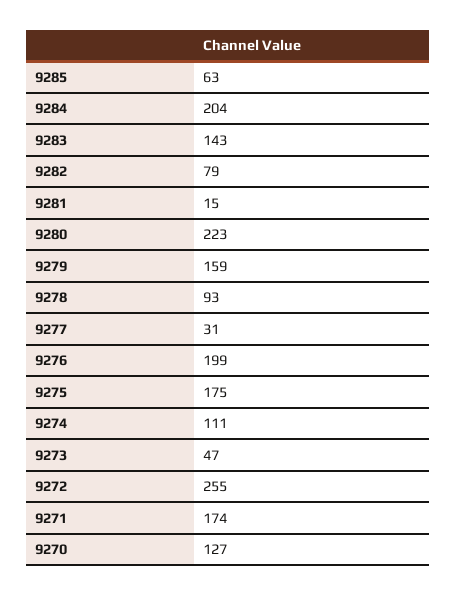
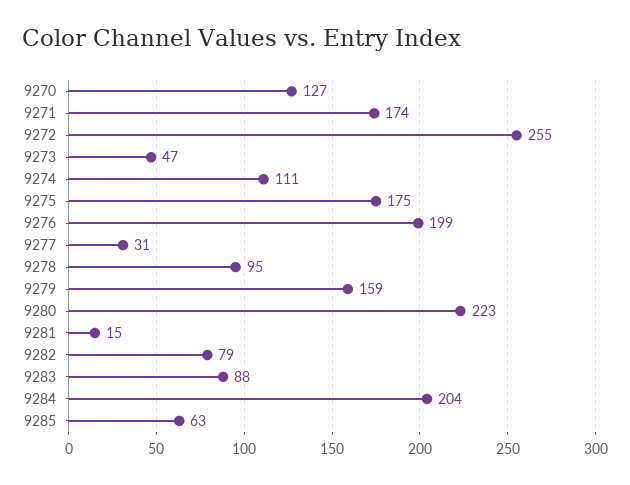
  {
    "9285": 63,
    "9284": 204,
-   "9283": 143,
+   "9283": 88,
    "9282": 79,
    "9281": 15,
    "9280": 223,
    "9279": 159,
-   "9278": 93,
+   "9278": 95,
    "9277": 31,
    "9276": 199,
    "9275": 175,
    "9274": 111,
    "9273": 47,
    "9272": 255,
    "9271": 174,
    "9270": 127
  }

